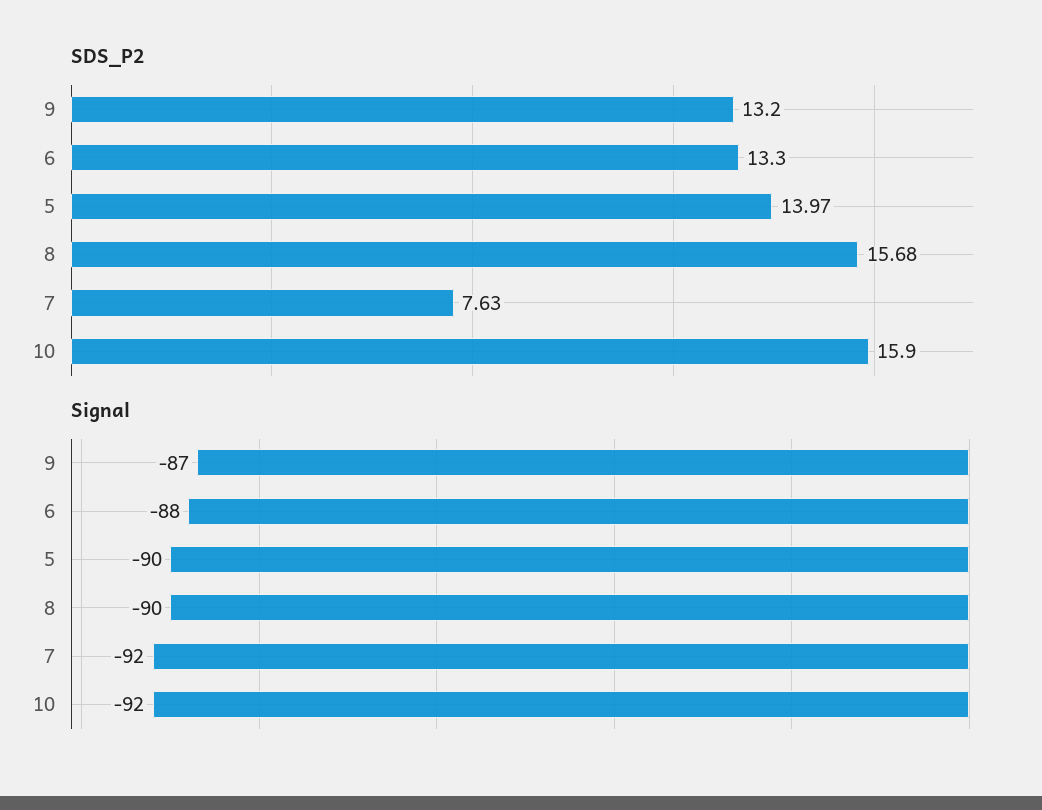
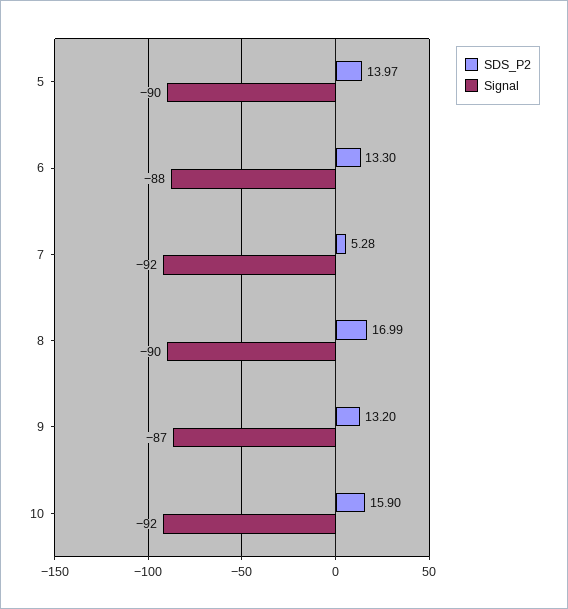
  {
    "SDS_P2": {
      "9": 13.2,
      "6": 13.3,
      "5": 13.97,
-     "8": 15.68,
+     "8": 16.99,
-     "7": 7.63,
+     "7": 5.28,
      "10": 15.9
    },
    "Signal": {
      "9": -87,
      "6": -88,
      "5": -90,
      "8": -90,
      "7": -92,
      "10": -92
    }
  }

